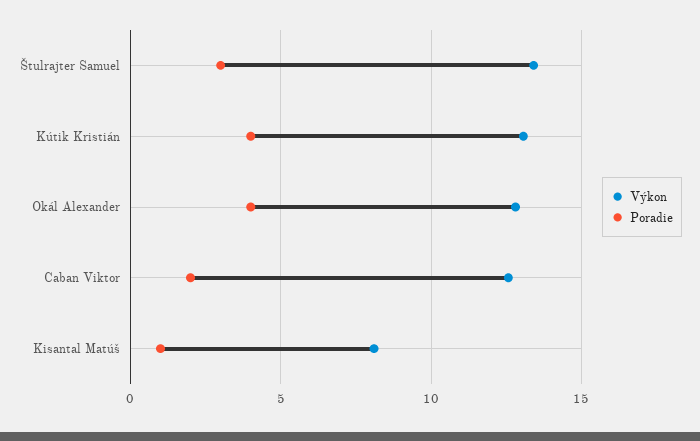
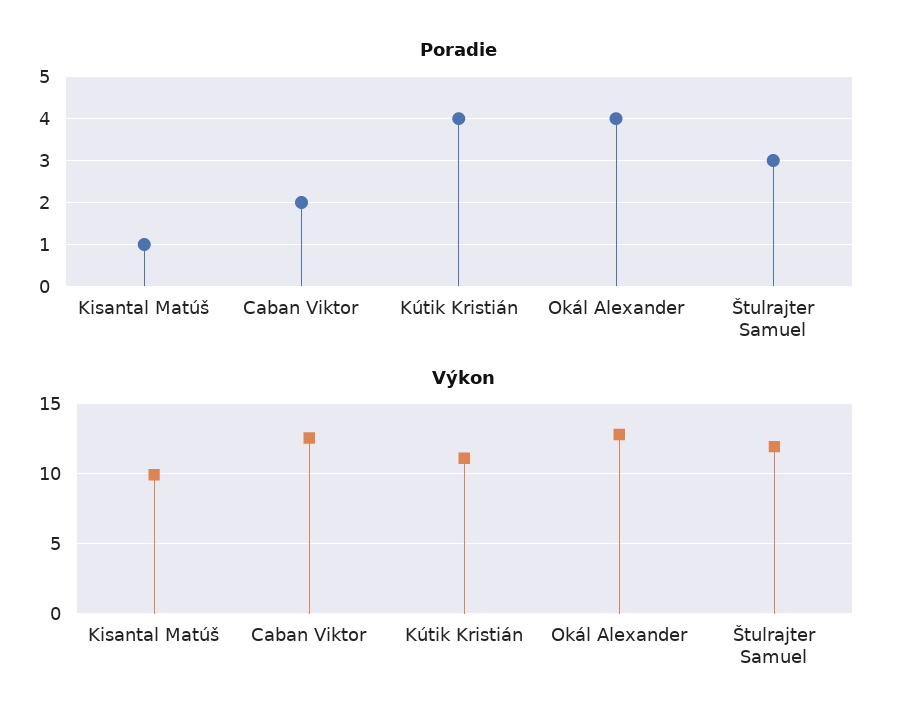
  {
    "Výkon": {
-     "Štulrajter Samuel": 13.5,
+     "Štulrajter Samuel": 12,
-     "Kútik Kristián": 13,
+     "Kútik Kristián": 11,
      "Okál Alexander": 13,
      "Caban Viktor": 12.5,
-     "Kisantal Matúš": 8
+     "Kisantal Matúš": 10
    },
    "Poradie": {
      "Štulrajter Samuel": 3,
      "Kútik Kristián": 4,
      "Okál Alexander": 4,
      "Caban Viktor": 2,
      "Kisantal Matúš": 1
    }
  }

